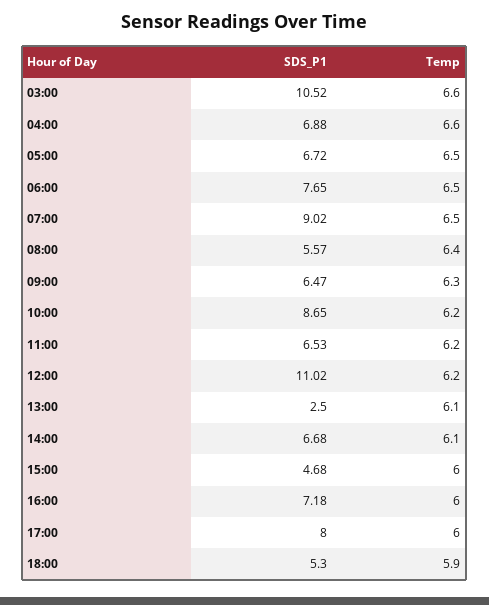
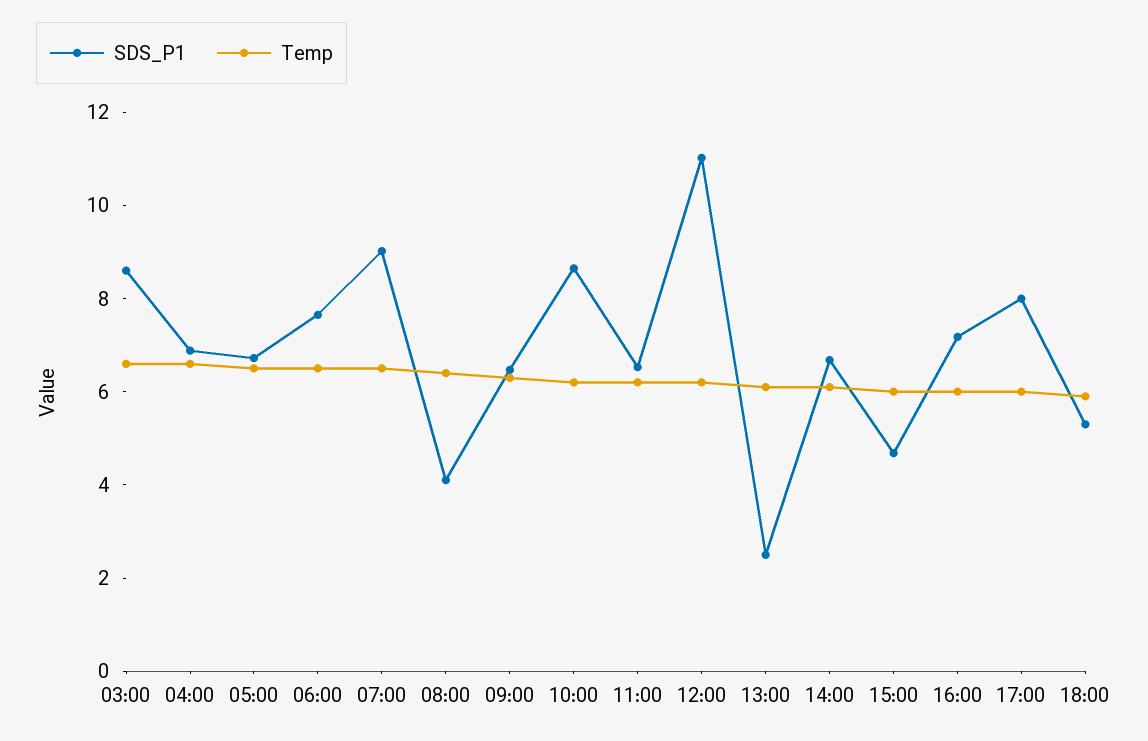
  {
    "SDS_P1": {
-     "03:00": 10.52,
+     "03:00": 8.5,
      "04:00": 6.88,
      "05:00": 6.72,
      "06:00": 7.65,
      "07:00": 9.02,
-     "08:00": 5.57,
+     "08:00": 4,
      "09:00": 6.47,
      "10:00": 8.65,
      "11:00": 6.53,
      "12:00": 11.02,
      "13:00": 2.5,
      "14:00": 6.68,
      "15:00": 4.68,
      "16:00": 7.18,
      "17:00": 8,
      "18:00": 5.3
    },
    "Temp": {
      "03:00": 6.6,
      "04:00": 6.6,
      "05:00": 6.5,
      "06:00": 6.5,
      "07:00": 6.5,
      "08:00": 6.4,
      "09:00": 6.3,
      "10:00": 6.2,
      "11:00": 6.2,
      "12:00": 6.2,
      "13:00": 6.1,
      "14:00": 6.1,
      "15:00": 6,
      "16:00": 6,
      "17:00": 6,
      "18:00": 5.9
    }
  }

